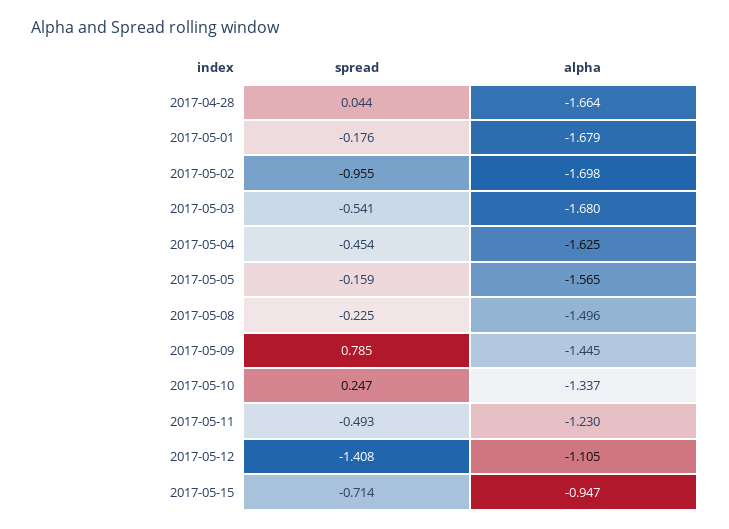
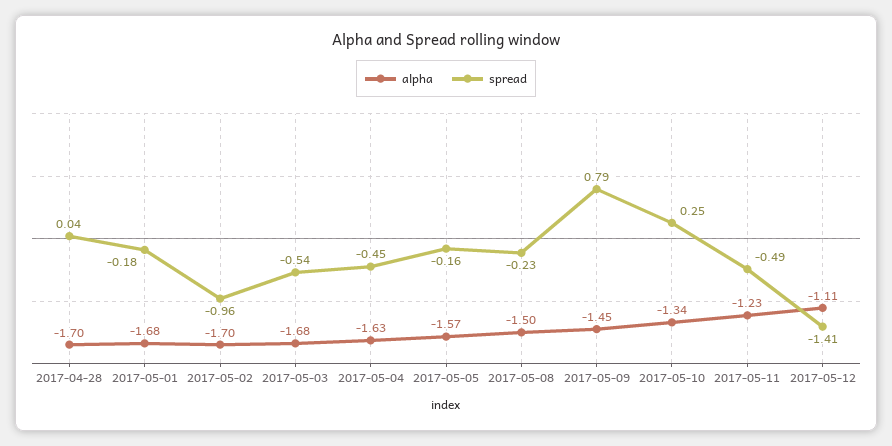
  {
    "spread": {
      "2017-04-28": 0.044,
      "2017-05-01": -0.176,
      "2017-05-02": -0.955,
      "2017-05-03": -0.541,
      "2017-05-04": -0.454,
      "2017-05-05": -0.159,
      "2017-05-08": -0.225,
      "2017-05-09": 0.785,
      "2017-05-10": 0.247,
      "2017-05-11": -0.493,
-     "2017-05-12": -1.408,
+     "2017-05-12": -1.408
-     "2017-05-15": -0.714
    },
    "alpha": {
-     "2017-04-28": -1.664,
+     "2017-04-28": -1.7,
      "2017-05-01": -1.679,
      "2017-05-02": -1.698,
      "2017-05-03": -1.68,
      "2017-05-04": -1.625,
      "2017-05-05": -1.565,
      "2017-05-08": -1.496,
      "2017-05-09": -1.445,
      "2017-05-10": -1.337,
      "2017-05-11": -1.23,
-     "2017-05-12": -1.105,
+     "2017-05-12": -1.105
-     "2017-05-15": -0.947
    }
  }

